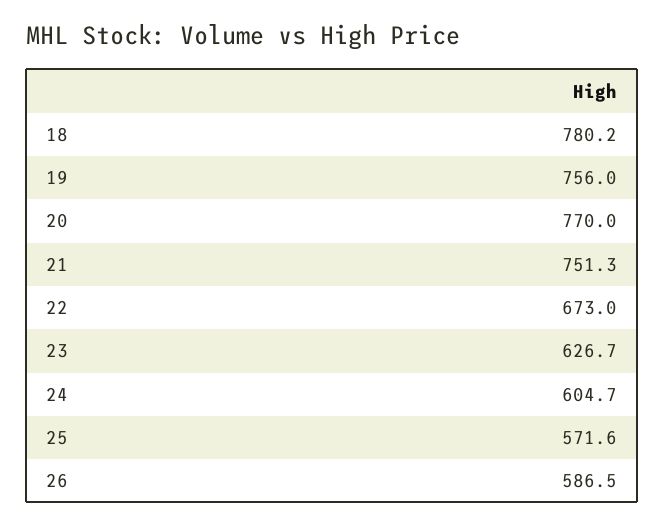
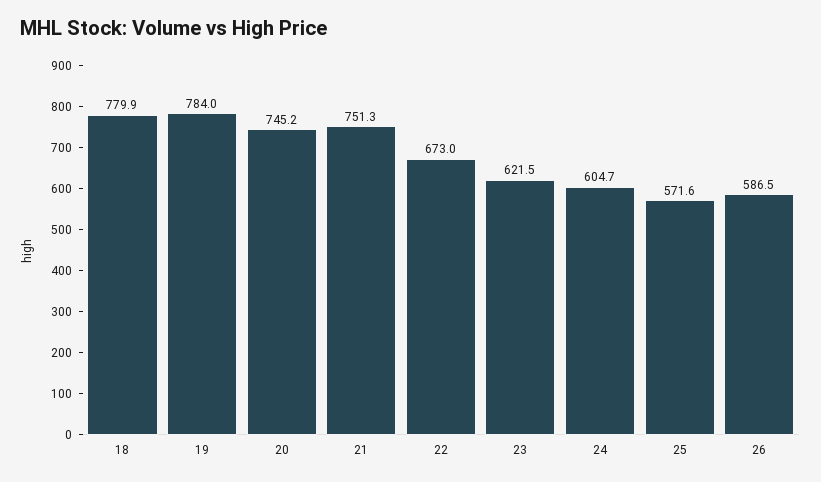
  {
-   "18": 780.2,
+   "18": 779.9,
-   "19": 756,
+   "19": 784,
-   "20": 770,
+   "20": 745.2,
    "21": 751.3,
    "22": 673,
-   "23": 626.7,
+   "23": 621.5,
    "24": 604.7,
    "25": 571.6,
    "26": 586.5
  }

